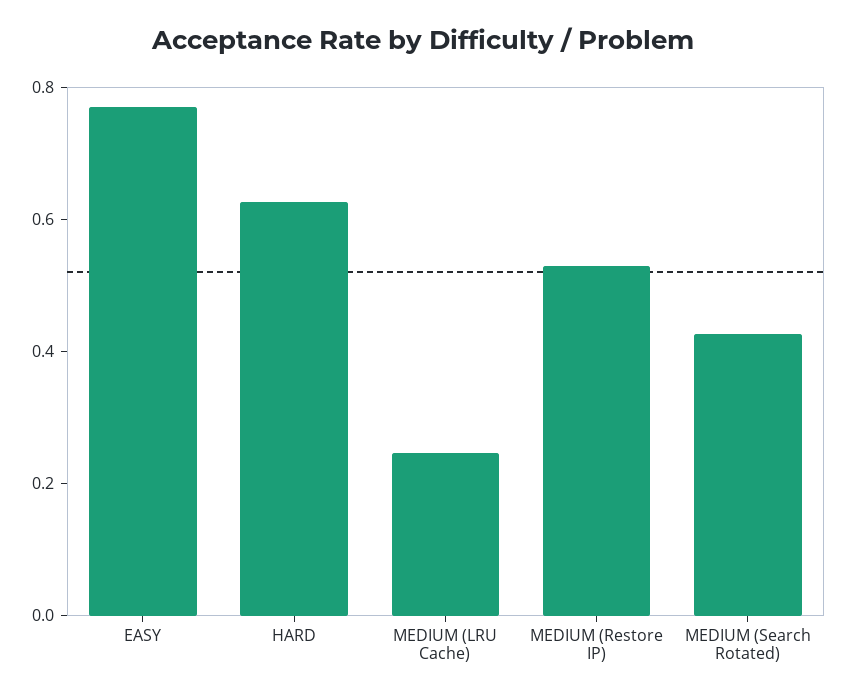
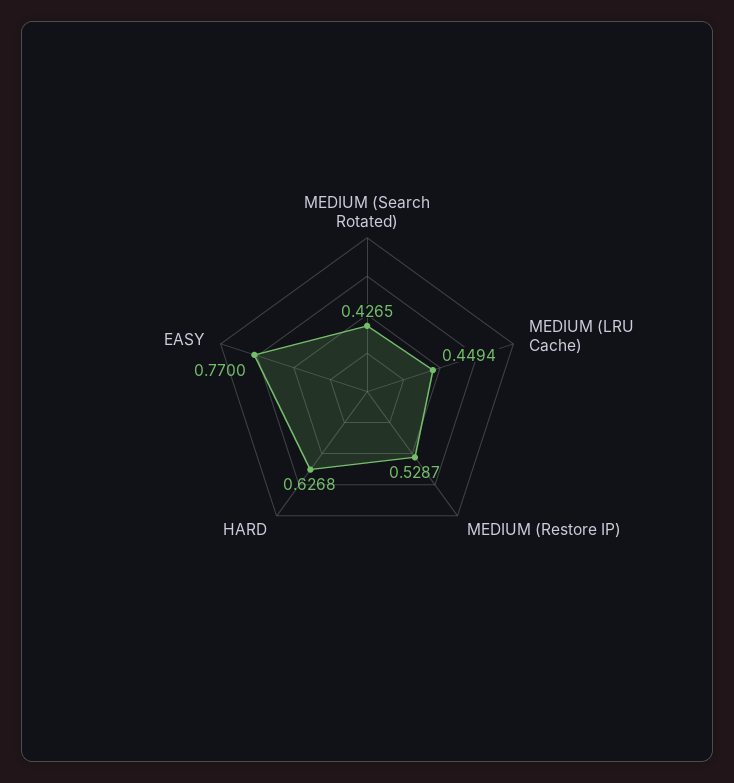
  {
    "EASY": 0.77,
    "HARD": 0.6268,
-   "MEDIUM (LRU Cache)": 0.25,
+   "MEDIUM (LRU Cache)": 0.4494,
    "MEDIUM (Restore IP)": 0.5287,
    "MEDIUM (Search Rotated)": 0.4265
  }

